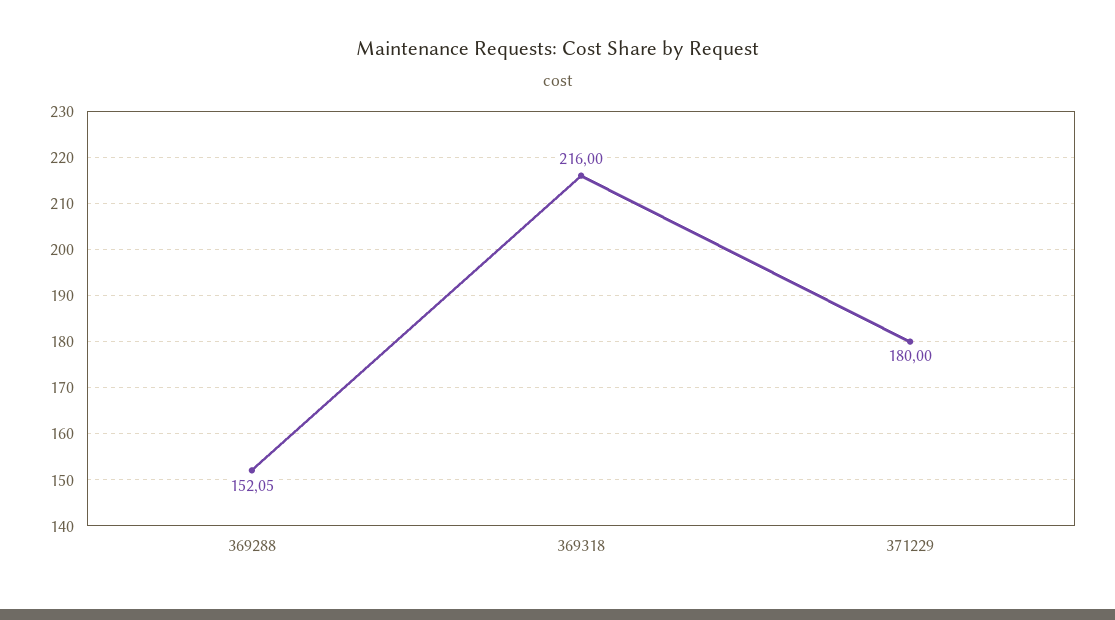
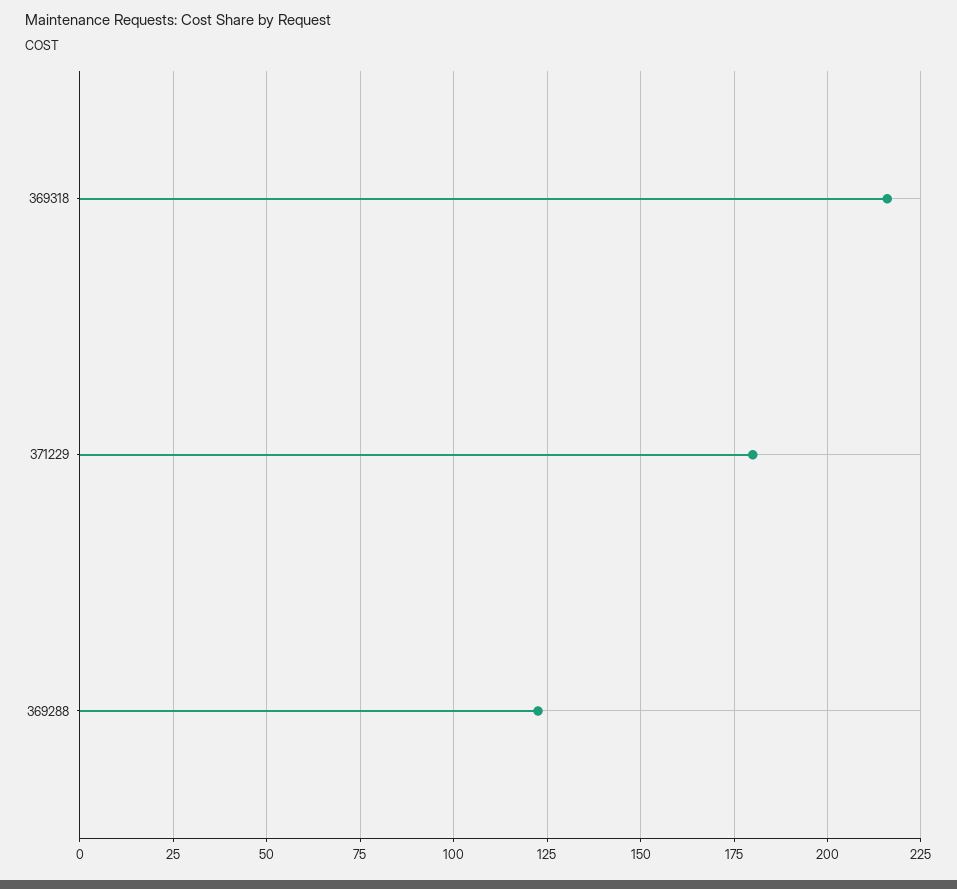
  {
-   "369288": 152.05,
+   "369288": 122.5,
    "369318": 216,
    "371229": 180
  }

